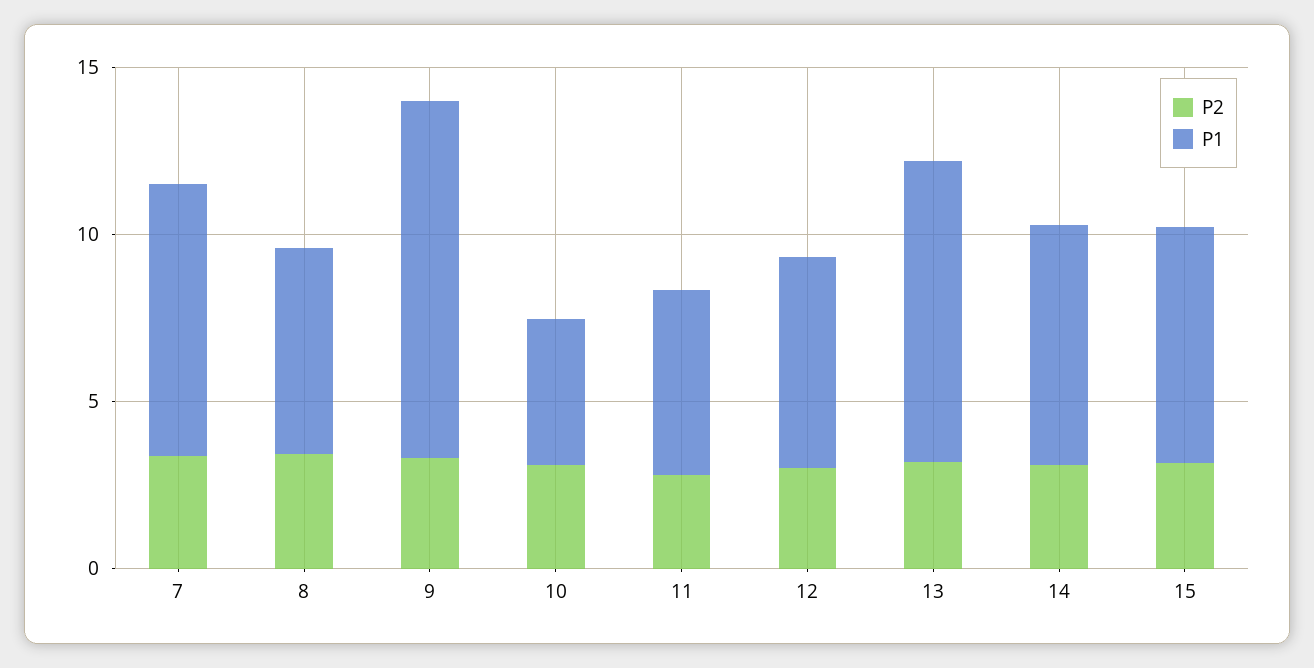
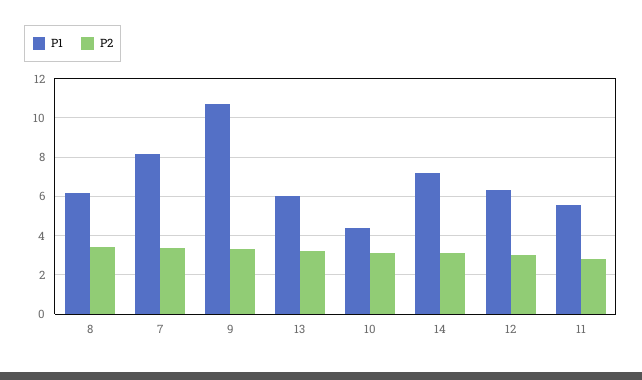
  {
    "P2": {
      "7": 3.5,
      "8": 3.5,
      "9": 3.5,
      "10": 3,
      "11": 3,
      "12": 3,
      "13": 3,
-     "14": 3,
+     "14": 3
-     "15": 3
    },
    "P1": {
      "7": 8,
      "8": 6,
      "9": 10.5,
      "10": 4.5,
      "11": 5.5,
      "12": 6.5,
-     "13": 9,
+     "13": 6,
-     "14": 7,
+     "14": 7
-     "15": 7
    }
  }

